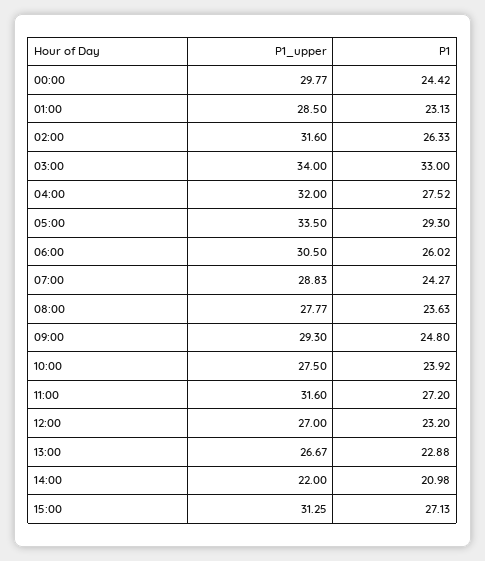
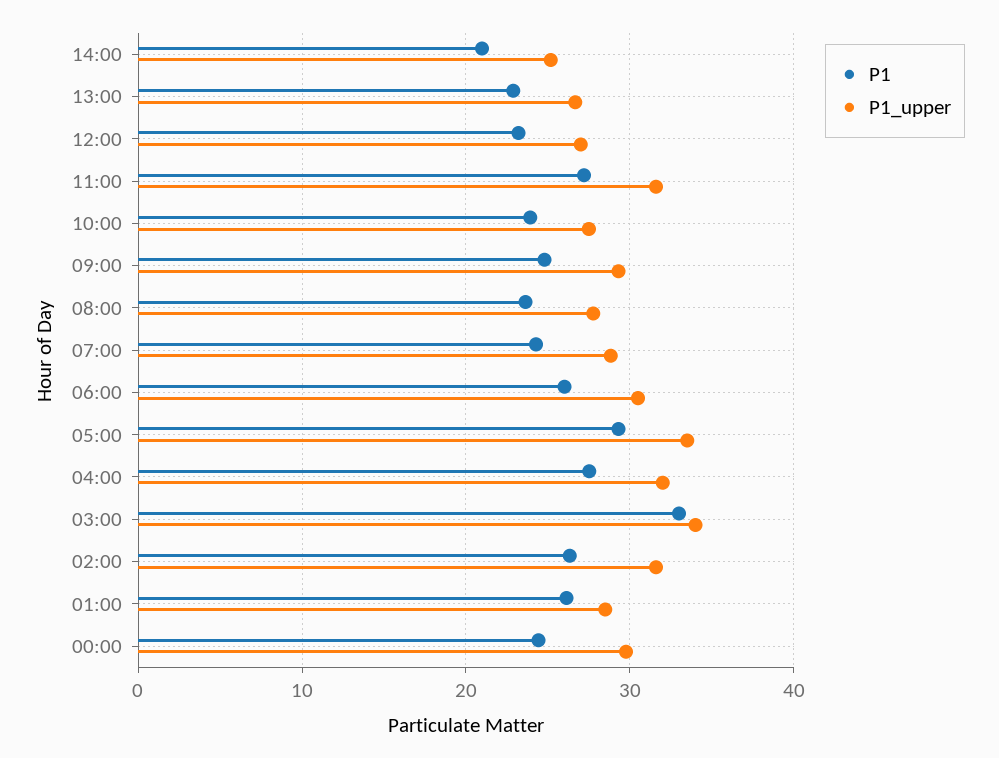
  {
    "P1_upper": {
      "00:00": 29.77,
      "01:00": 28.5,
      "02:00": 31.6,
      "03:00": 34,
      "04:00": 32,
      "05:00": 33.5,
      "06:00": 30.5,
      "07:00": 28.83,
      "08:00": 27.77,
      "09:00": 29.3,
      "10:00": 27.5,
      "11:00": 31.6,
      "12:00": 27,
      "13:00": 26.67,
-     "14:00": 22,
+     "14:00": 25
-     "15:00": 31.25
    },
    "P1": {
      "00:00": 24.42,
-     "01:00": 23.13,
+     "01:00": 26,
      "02:00": 26.33,
      "03:00": 33,
      "04:00": 27.52,
      "05:00": 29.3,
      "06:00": 26.02,
      "07:00": 24.27,
      "08:00": 23.63,
      "09:00": 24.8,
      "10:00": 23.92,
      "11:00": 27.2,
      "12:00": 23.2,
      "13:00": 22.88,
-     "14:00": 20.98,
+     "14:00": 20.98
-     "15:00": 27.13
    }
  }

